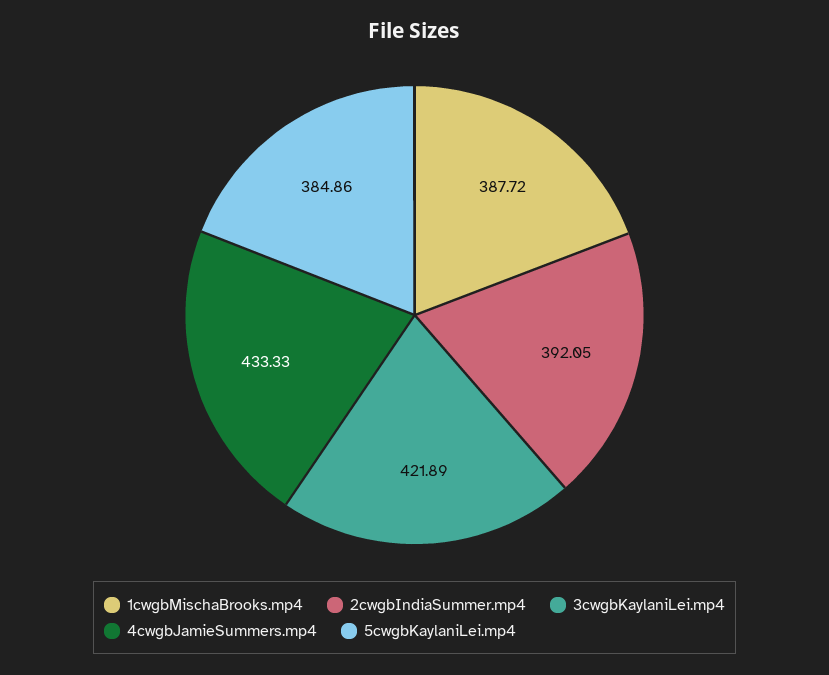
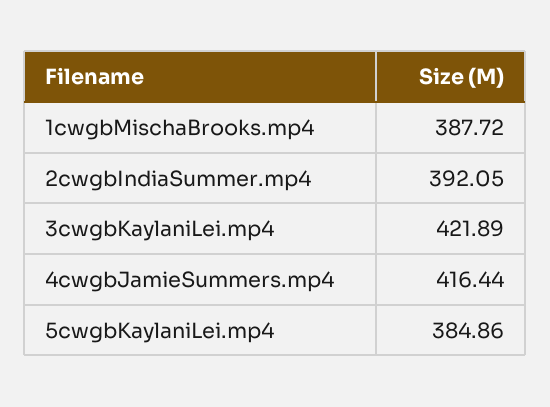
  {
    "1cwgbMischaBrooks.mp4": 387.72,
    "2cwgbIndiaSummer.mp4": 392.05,
    "3cwgbKaylaniLei.mp4": 421.89,
-   "4cwgbJamieSummers.mp4": 433.33,
+   "4cwgbJamieSummers.mp4": 416.44,
    "5cwgbKaylaniLei.mp4": 384.86
  }

